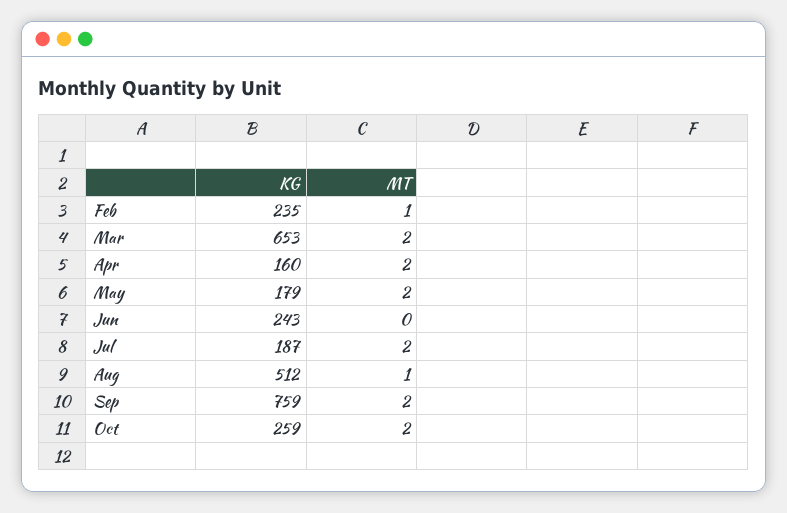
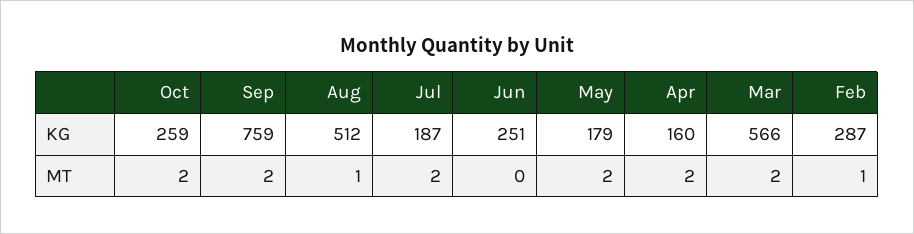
  {
    "KG": {
-     "Feb": 235,
+     "Feb": 287,
-     "Mar": 653,
+     "Mar": 566,
      "Apr": 160,
      "May": 179,
-     "Jun": 243,
+     "Jun": 251,
      "Jul": 187,
      "Aug": 512,
      "Sep": 759,
      "Oct": 259
    },
    "MT": {
      "Feb": 1,
      "Mar": 2,
      "Apr": 2,
      "May": 2,
      "Jun": 0,
      "Jul": 2,
      "Aug": 1,
      "Sep": 2,
      "Oct": 2
    }
  }

